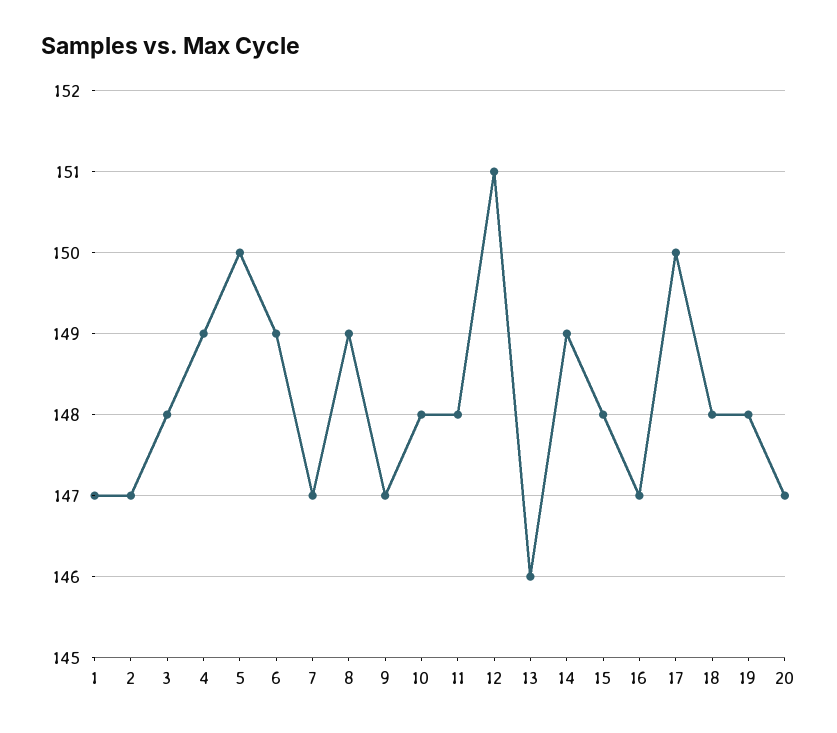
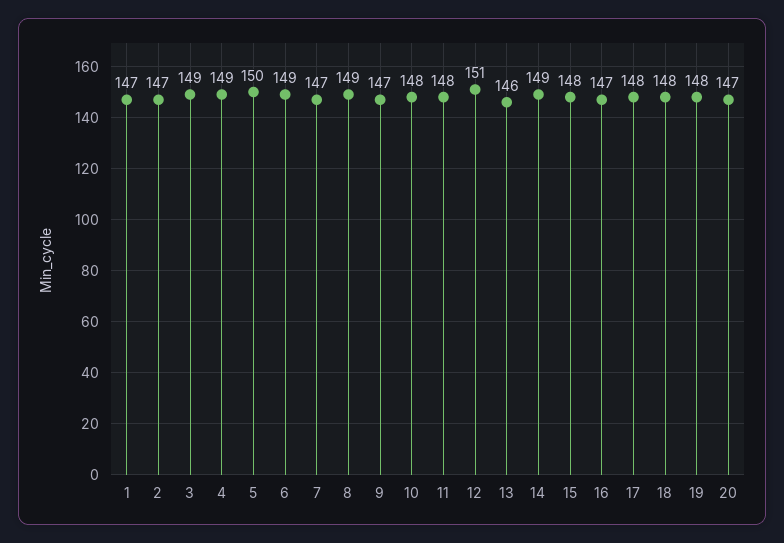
  {
    "1": 147,
    "2": 147,
-   "3": 148,
+   "3": 149,
    "4": 149,
    "5": 150,
    "6": 149,
    "7": 147,
    "8": 149,
    "9": 147,
    "10": 148,
    "11": 148,
    "12": 151,
    "13": 146,
    "14": 149,
    "15": 148,
    "16": 147,
-   "17": 150,
+   "17": 148,
    "18": 148,
    "19": 148,
    "20": 147
  }

